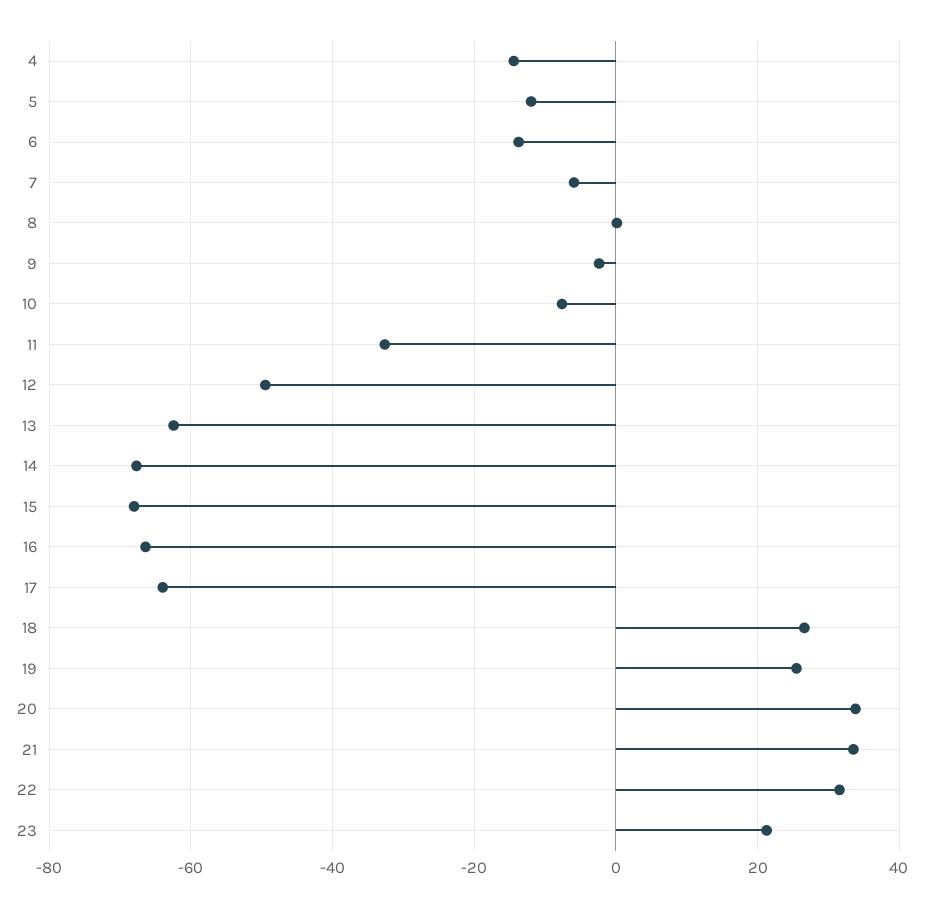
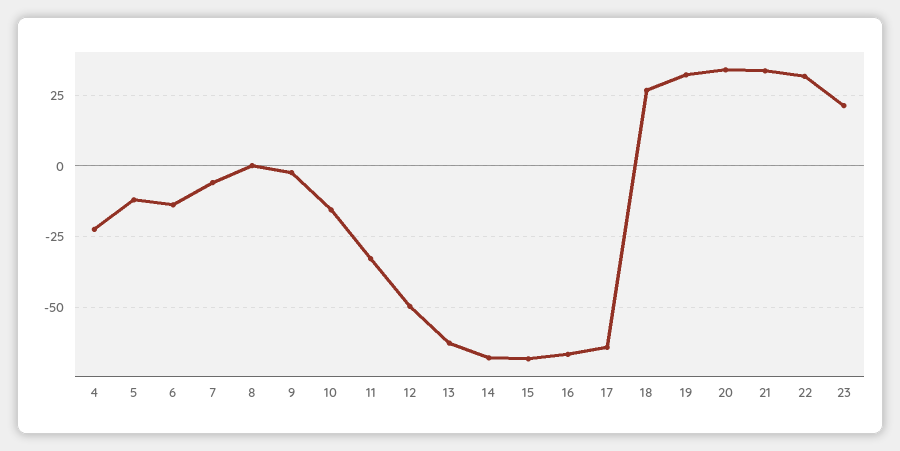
  {
-   "4": -14,
+   "4": -22.5,
    "5": -12,
    "6": -14,
    "7": -6,
    "8": 0,
    "9": -2,
-   "10": -8,
+   "10": -15,
    "11": -32,
    "12": -50,
    "13": -62,
    "14": -68,
    "15": -68,
    "16": -66,
    "17": -64,
    "18": 26,
-   "19": 26,
+   "19": 32.5,
    "20": 34,
    "21": 34,
    "22": 32,
    "23": 22
  }

